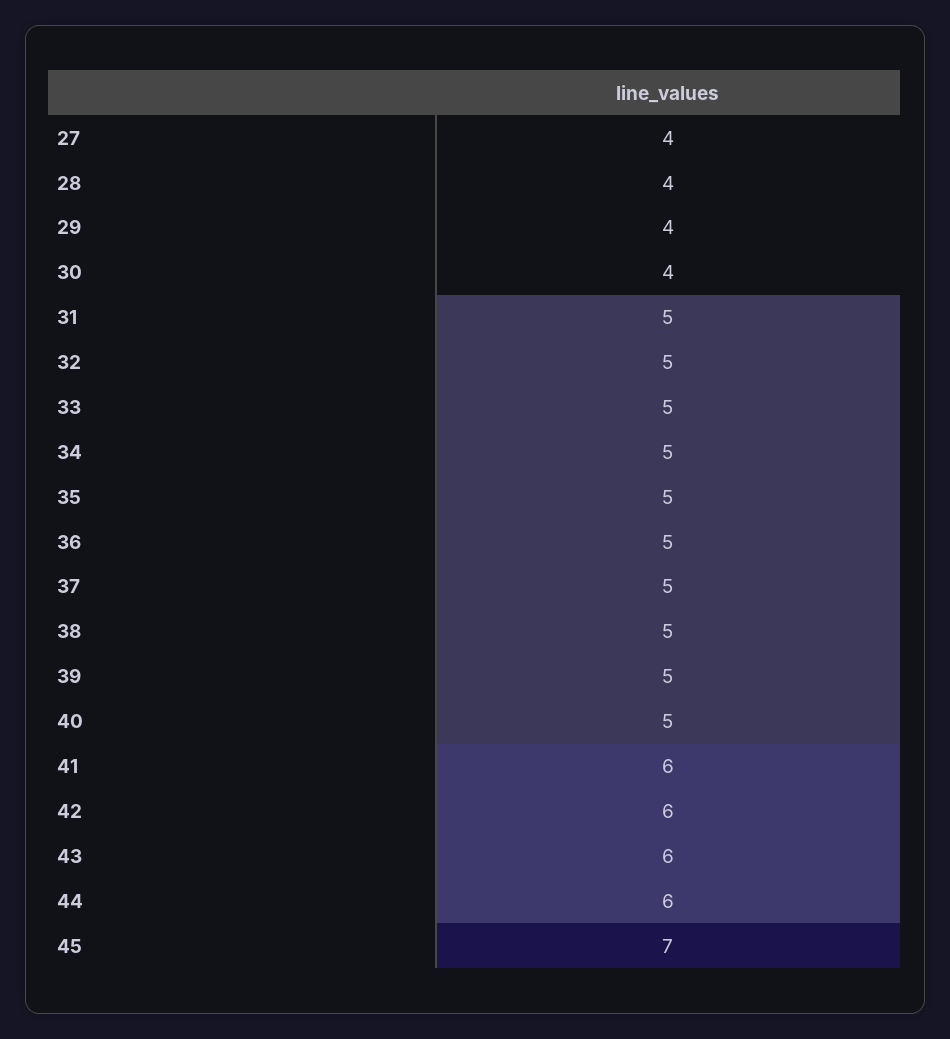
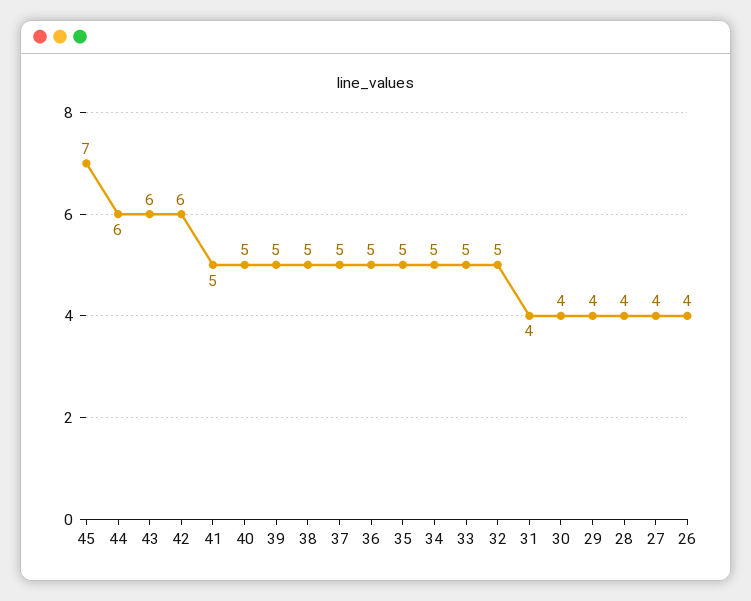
  {
    "27": 4,
    "28": 4,
    "29": 4,
    "30": 4,
-   "31": 5,
+   "31": 4,
    "32": 5,
    "33": 5,
    "34": 5,
    "35": 5,
    "36": 5,
    "37": 5,
    "38": 5,
    "39": 5,
    "40": 5,
-   "41": 6,
+   "41": 5,
    "42": 6,
    "43": 6,
    "44": 6,
-   "45": 7
+   "45": 7,
+   "26": 4
  }

